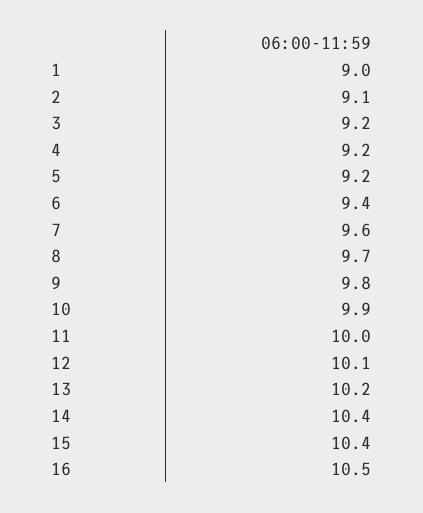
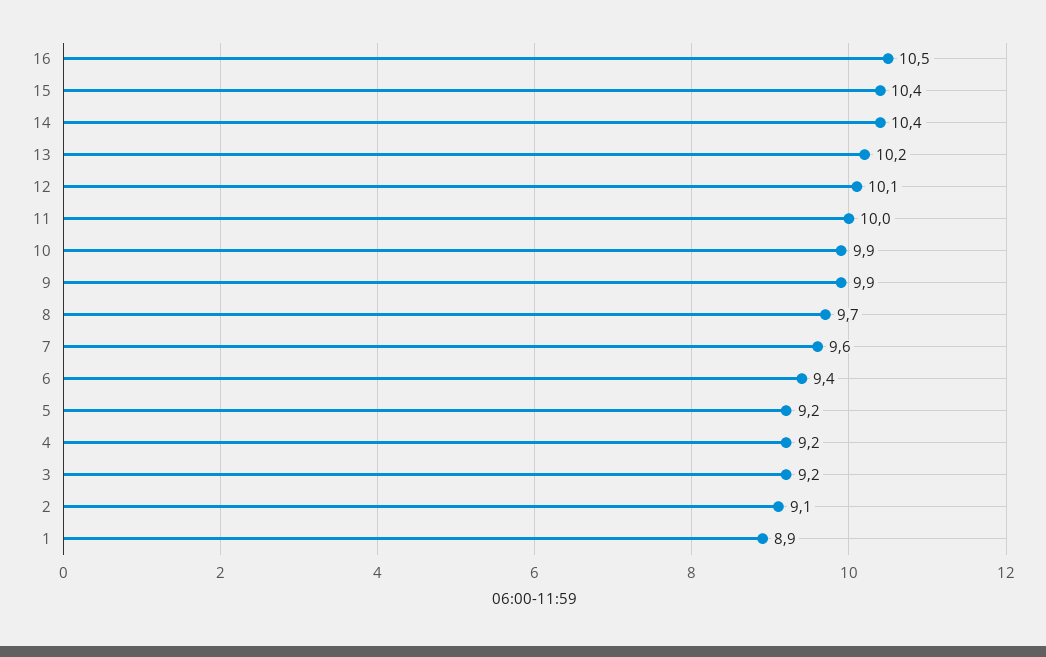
  {
-   "1": 9,
+   "1": 8.9,
    "2": 9.1,
    "3": 9.2,
    "4": 9.2,
    "5": 9.2,
    "6": 9.4,
    "7": 9.6,
    "8": 9.7,
-   "9": 9.8,
+   "9": 9.9,
    "10": 9.9,
    "11": 10,
    "12": 10.1,
    "13": 10.2,
    "14": 10.4,
    "15": 10.4,
    "16": 10.5
  }

